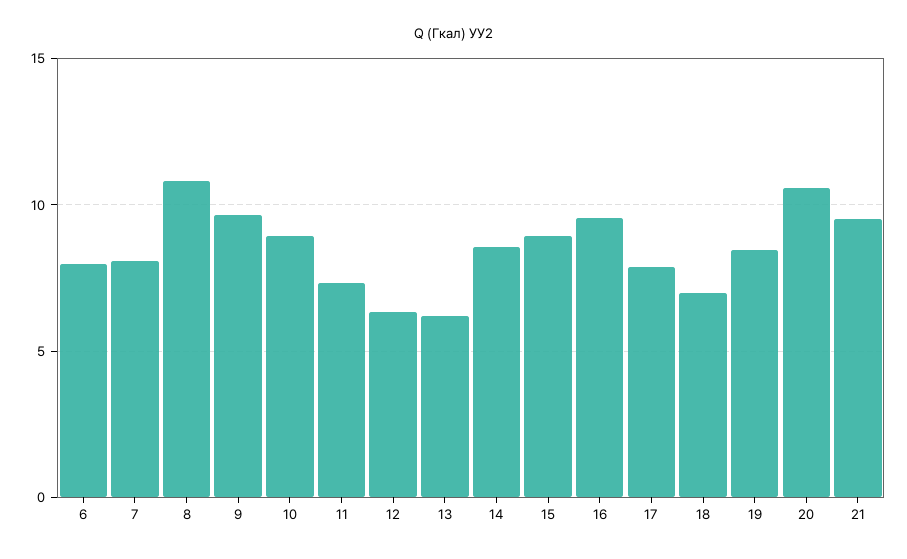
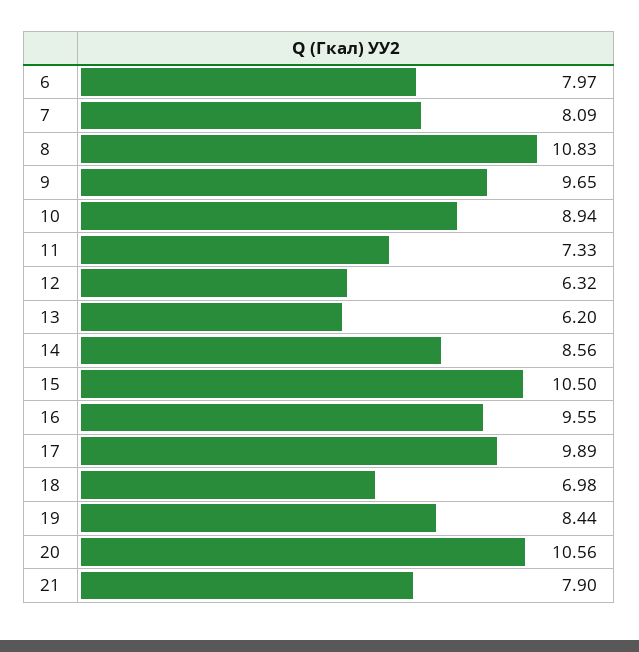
  {
    "6": 7.97,
    "7": 8.09,
    "8": 10.83,
    "9": 9.65,
    "10": 8.94,
    "11": 7.33,
    "12": 6.32,
    "13": 6.2,
    "14": 8.56,
-   "15": 9,
+   "15": 10.5,
    "16": 9.55,
-   "17": 8,
+   "17": 9.89,
    "18": 6.98,
    "19": 8.44,
    "20": 10.56,
-   "21": 9.5
+   "21": 7.9
  }

